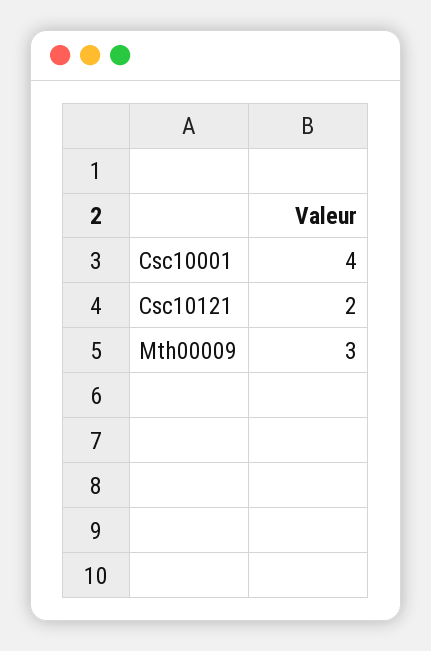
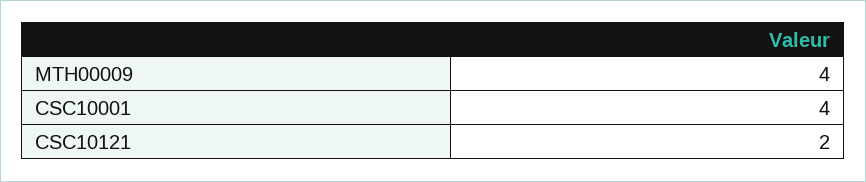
  {
    "Csc10001": 4,
    "Csc10121": 2,
-   "Mth00009": 3
+   "Mth00009": 4
  }

